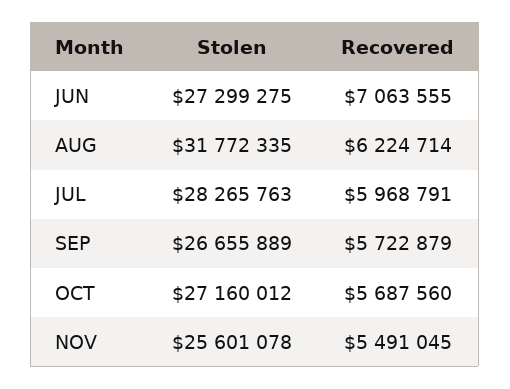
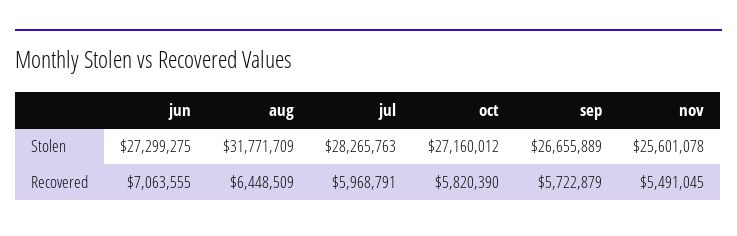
  {
    "Stolen": {
      "JUN": 27299275,
-     "AUG": 31772335,
+     "AUG": 31771709,
      "JUL": 28265763,
      "SEP": 26655889,
      "OCT": 27160012,
      "NOV": 25601078
    },
    "Recovered": {
      "JUN": 7063555,
-     "AUG": 6224714,
+     "AUG": 6448509,
      "JUL": 5968791,
      "SEP": 5722879,
-     "OCT": 5687560,
+     "OCT": 5820390,
      "NOV": 5491045
    }
  }

